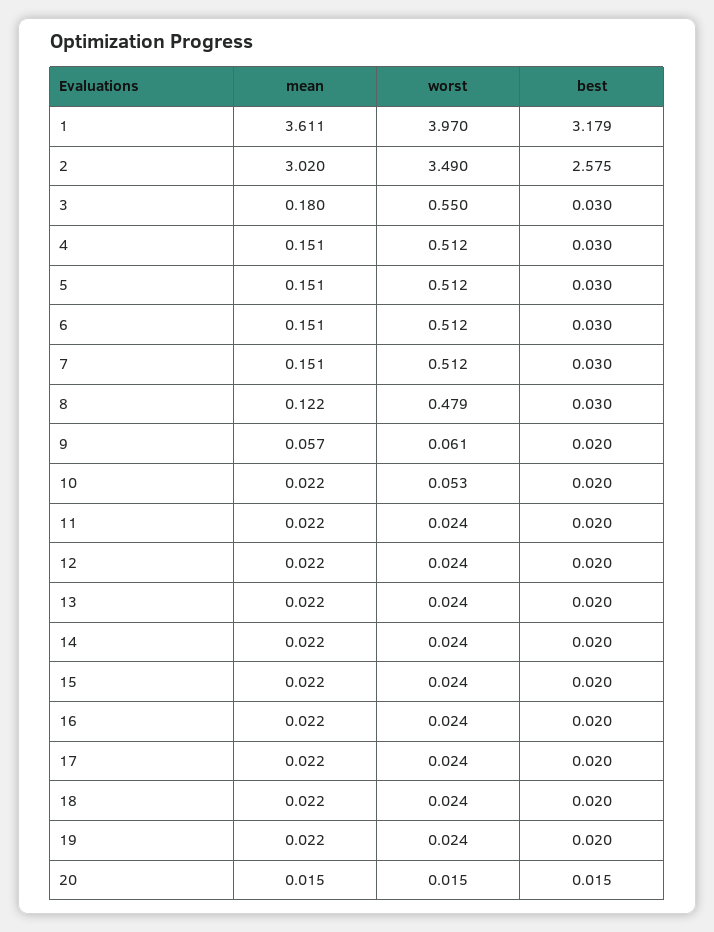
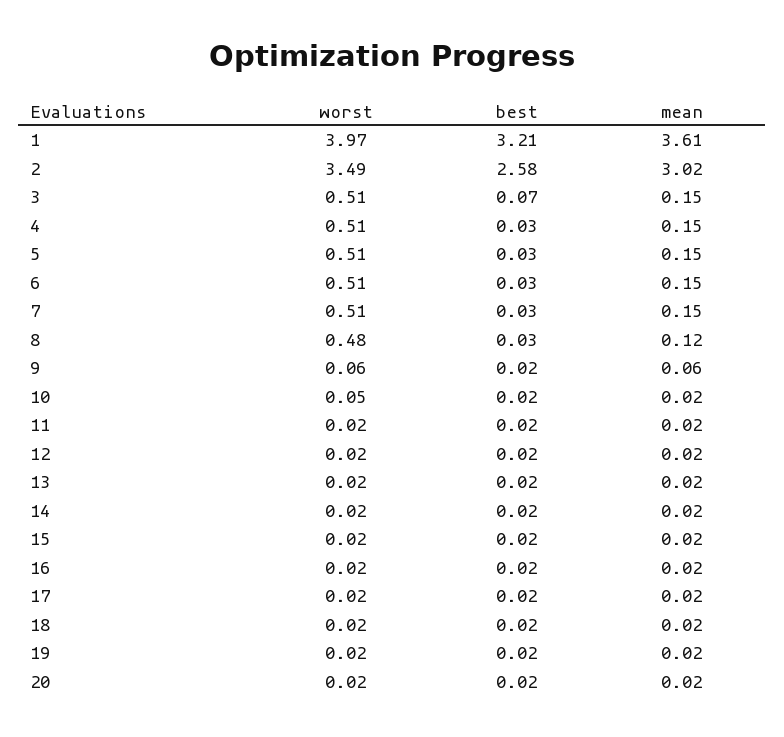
  {
    "mean": {
      "1": 3.611,
      "2": 3.02,
-     "3": 0.18,
+     "3": 0.15,
      "4": 0.151,
      "5": 0.151,
      "6": 0.151,
      "7": 0.151,
      "8": 0.122,
      "9": 0.057,
      "10": 0.022,
      "11": 0.022,
      "12": 0.022,
      "13": 0.022,
      "14": 0.022,
      "15": 0.022,
      "16": 0.022,
      "17": 0.022,
      "18": 0.022,
      "19": 0.022,
      "20": 0.015
    },
    "worst": {
      "1": 3.97,
      "2": 3.49,
-     "3": 0.55,
+     "3": 0.51,
      "4": 0.512,
      "5": 0.512,
      "6": 0.512,
      "7": 0.512,
      "8": 0.479,
      "9": 0.061,
      "10": 0.053,
      "11": 0.024,
      "12": 0.024,
      "13": 0.024,
      "14": 0.024,
      "15": 0.024,
      "16": 0.024,
      "17": 0.024,
      "18": 0.024,
      "19": 0.024,
      "20": 0.015
    },
    "best": {
-     "1": 3.179,
+     "1": 3.21,
      "2": 2.575,
-     "3": 0.03,
+     "3": 0.07,
      "4": 0.03,
      "5": 0.03,
      "6": 0.03,
      "7": 0.03,
      "8": 0.03,
      "9": 0.02,
      "10": 0.02,
      "11": 0.02,
      "12": 0.02,
      "13": 0.02,
      "14": 0.02,
      "15": 0.02,
      "16": 0.02,
      "17": 0.02,
      "18": 0.02,
      "19": 0.02,
      "20": 0.015
    }
  }

